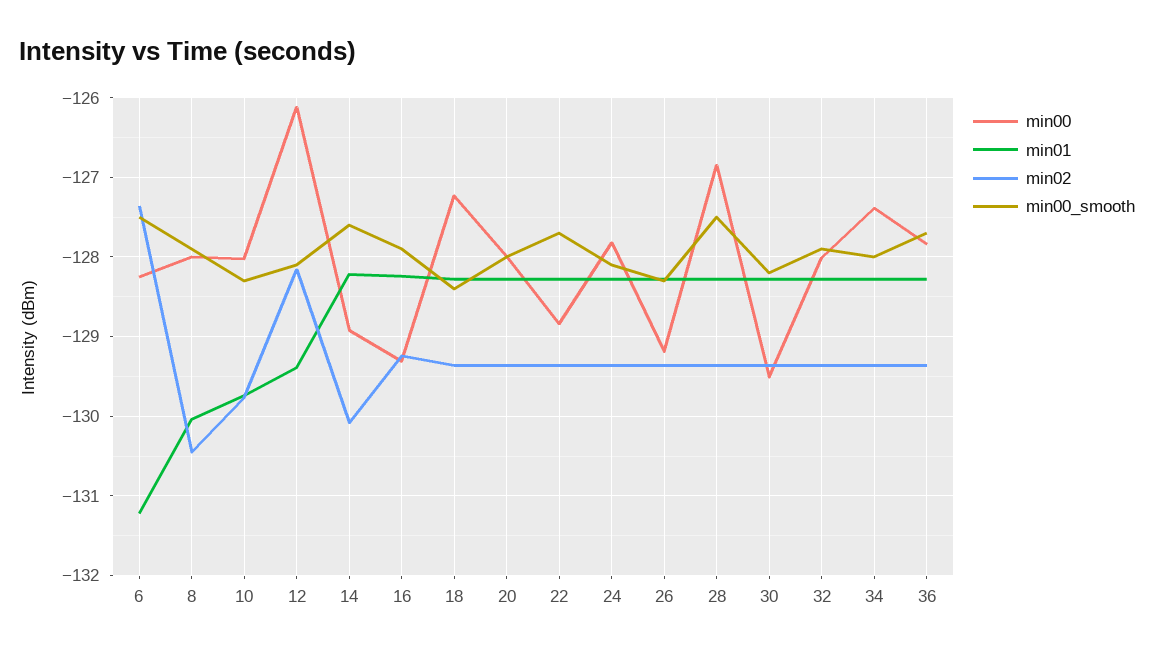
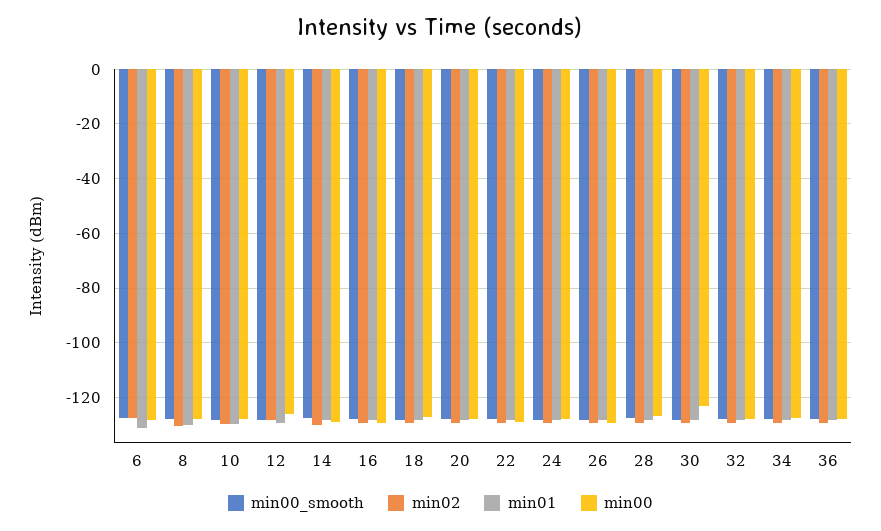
  {
    "min00": {
      "6": -128.3,
      "8": -128,
      "10": -128,
      "12": -126.1,
      "14": -128.9,
      "16": -129.3,
      "18": -127.2,
      "20": -128,
      "22": -128.8,
      "24": -127.8,
      "26": -129.2,
      "28": -126.9,
-     "30": -129.5,
+     "30": -122.5,
      "32": -128,
      "34": -127.4,
      "36": -127.8
    },
    "min01": {
      "6": -131.2,
      "8": -130,
      "10": -129.7,
      "12": -129.4,
      "14": -128.2,
      "16": -128.2,
      "18": -128.3,
      "20": -128.3,
      "22": -128.3,
      "24": -128.3,
      "26": -128.3,
      "28": -128.3,
      "30": -128.3,
      "32": -128.3,
      "34": -128.3,
      "36": -128.3
    },
    "min02": {
      "6": -127.4,
      "8": -130.5,
      "10": -129.8,
      "12": -128.2,
      "14": -130.1,
      "16": -129.2,
      "18": -129.4,
      "20": -129.4,
      "22": -129.4,
      "24": -129.4,
      "26": -129.4,
      "28": -129.4,
      "30": -129.4,
      "32": -129.4,
      "34": -129.4,
      "36": -129.4
    },
    "min00_smooth": {
      "6": -127.5,
      "8": -127.9,
      "10": -128.3,
      "12": -128.1,
      "14": -127.6,
      "16": -127.9,
      "18": -128.4,
      "20": -128,
      "22": -127.7,
      "24": -128.1,
      "26": -128.3,
      "28": -127.5,
      "30": -128.2,
      "32": -127.9,
      "34": -128,
      "36": -127.7
    }
  }

